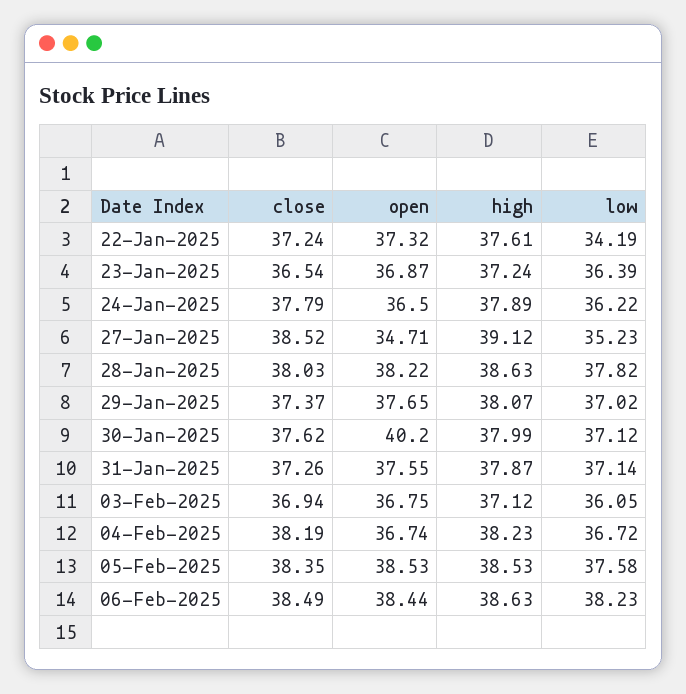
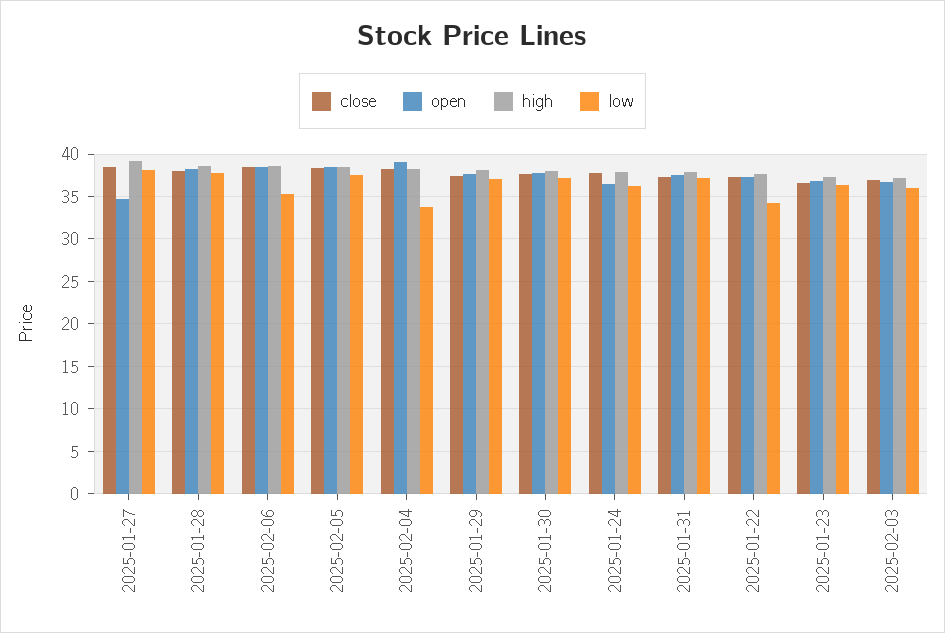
  {
    "close": {
      "22-Jan-2025": 37.24,
      "23-Jan-2025": 36.54,
      "24-Jan-2025": 37.79,
      "27-Jan-2025": 38.52,
      "28-Jan-2025": 38.03,
      "29-Jan-2025": 37.37,
      "30-Jan-2025": 37.62,
      "31-Jan-2025": 37.26,
      "03-Feb-2025": 36.94,
      "04-Feb-2025": 38.19,
      "05-Feb-2025": 38.35,
      "06-Feb-2025": 38.49
    },
    "open": {
      "22-Jan-2025": 37.32,
      "23-Jan-2025": 36.87,
      "24-Jan-2025": 36.5,
      "27-Jan-2025": 34.71,
      "28-Jan-2025": 38.22,
      "29-Jan-2025": 37.65,
-     "30-Jan-2025": 40.2,
+     "30-Jan-2025": 38,
      "31-Jan-2025": 37.55,
      "03-Feb-2025": 36.75,
-     "04-Feb-2025": 36.74,
+     "04-Feb-2025": 39,
      "05-Feb-2025": 38.53,
      "06-Feb-2025": 38.44
    },
    "high": {
      "22-Jan-2025": 37.61,
      "23-Jan-2025": 37.24,
      "24-Jan-2025": 37.89,
      "27-Jan-2025": 39.12,
      "28-Jan-2025": 38.63,
      "29-Jan-2025": 38.07,
      "30-Jan-2025": 37.99,
      "31-Jan-2025": 37.87,
      "03-Feb-2025": 37.12,
      "04-Feb-2025": 38.23,
      "05-Feb-2025": 38.53,
      "06-Feb-2025": 38.63
    },
    "low": {
      "22-Jan-2025": 34.19,
      "23-Jan-2025": 36.39,
      "24-Jan-2025": 36.22,
-     "27-Jan-2025": 35.23,
+     "27-Jan-2025": 38,
      "28-Jan-2025": 37.82,
      "29-Jan-2025": 37.02,
      "30-Jan-2025": 37.12,
      "31-Jan-2025": 37.14,
      "03-Feb-2025": 36.05,
-     "04-Feb-2025": 36.72,
+     "04-Feb-2025": 34,
      "05-Feb-2025": 37.58,
-     "06-Feb-2025": 38.23
+     "06-Feb-2025": 35
    }
  }

